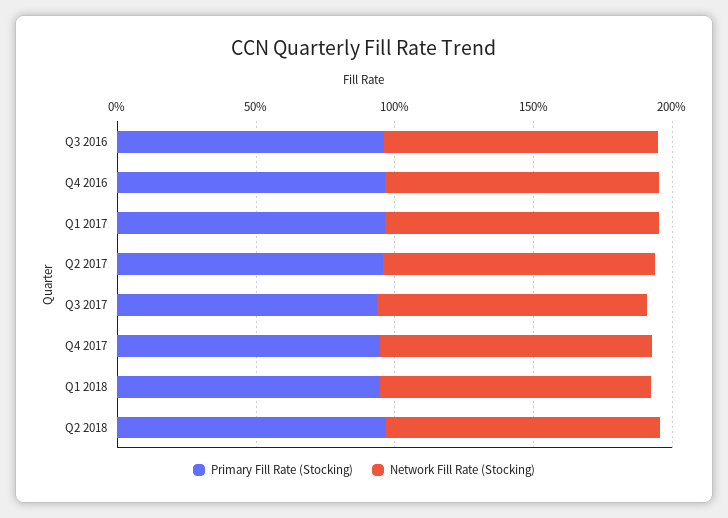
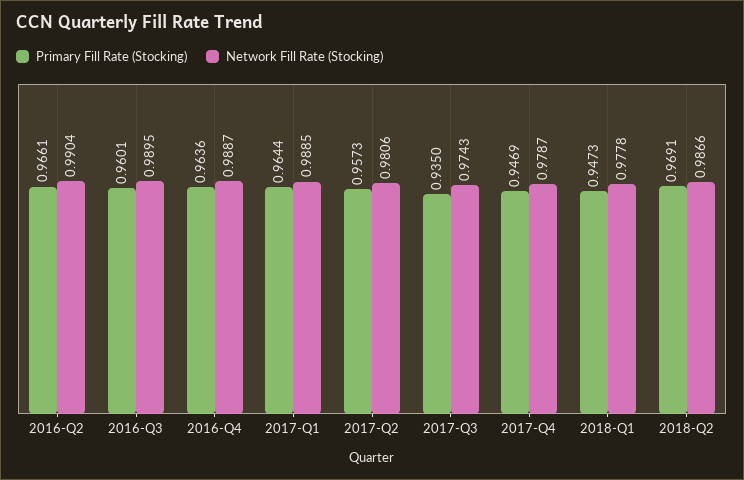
  {
    "Primary Fill Rate (Stocking)": {
      "Q3 2016": 0.9601,
      "Q4 2016": 0.9636,
      "Q1 2017": 0.9644,
      "Q2 2017": 0.9573,
      "Q3 2017": 0.935,
      "Q4 2017": 0.9469,
      "Q1 2018": 0.9473,
-     "Q2 2018": 0.9691
+     "Q2 2018": 0.9691,
+     "2016-Q2": 0.9661
    },
    "Network Fill Rate (Stocking)": {
      "Q3 2016": 0.9895,
      "Q4 2016": 0.9887,
      "Q1 2017": 0.9885,
      "Q2 2017": 0.9806,
      "Q3 2017": 0.9743,
      "Q4 2017": 0.9787,
      "Q1 2018": 0.9778,
-     "Q2 2018": 0.9866
+     "Q2 2018": 0.9866,
+     "2016-Q2": 0.9904
    }
  }

